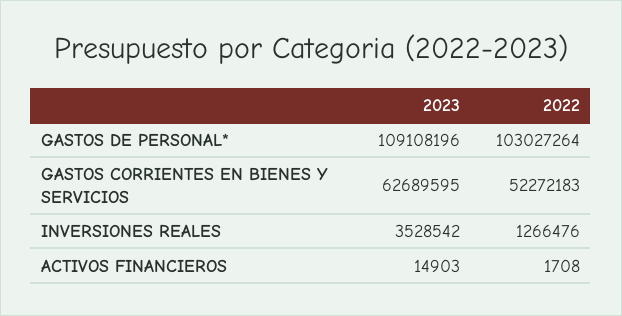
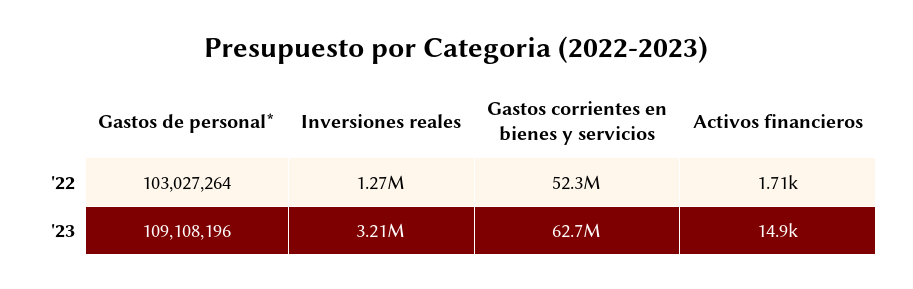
  {
    "2023": {
      "GASTOS DE PERSONAL*": 109108196,
      "GASTOS CORRIENTES EN BIENES Y SERVICIOS": 62689595,
-     "INVERSIONES REALES": 3528542,
+     "INVERSIONES REALES": 3210000,
      "ACTIVOS FINANCIEROS": 14903
    },
    "2022": {
      "GASTOS DE PERSONAL*": 103027264,
      "GASTOS CORRIENTES EN BIENES Y SERVICIOS": 52272183,
      "INVERSIONES REALES": 1266476,
      "ACTIVOS FINANCIEROS": 1708
    }
  }

